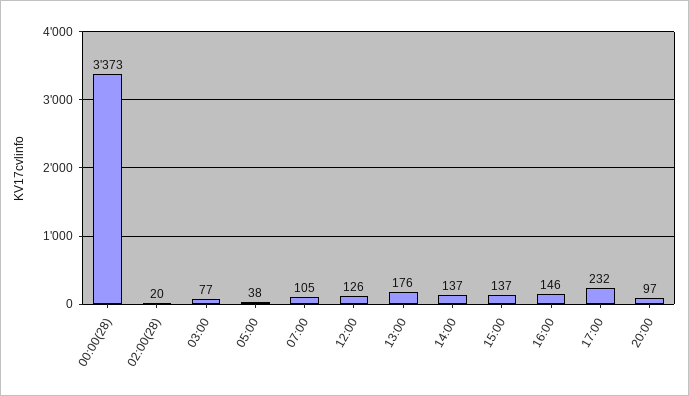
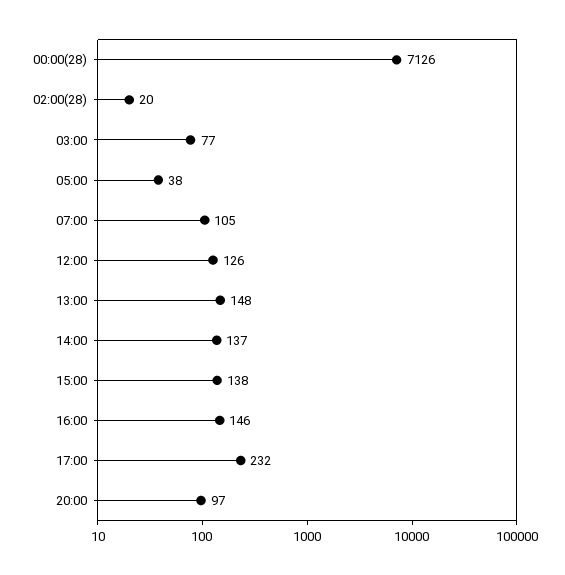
  {
-   "00:00(28)": 3373,
+   "00:00(28)": 7126,
    "02:00(28)": 20,
    "03:00": 77,
    "05:00": 38,
    "07:00": 105,
    "12:00": 126,
-   "13:00": 176,
+   "13:00": 148,
    "14:00": 137,
-   "15:00": 137,
+   "15:00": 138,
    "16:00": 146,
    "17:00": 232,
    "20:00": 97
  }

